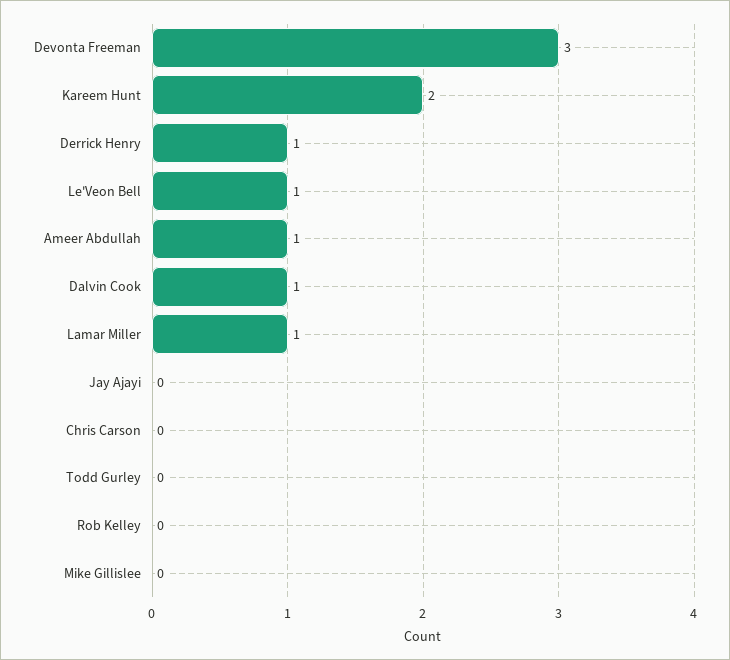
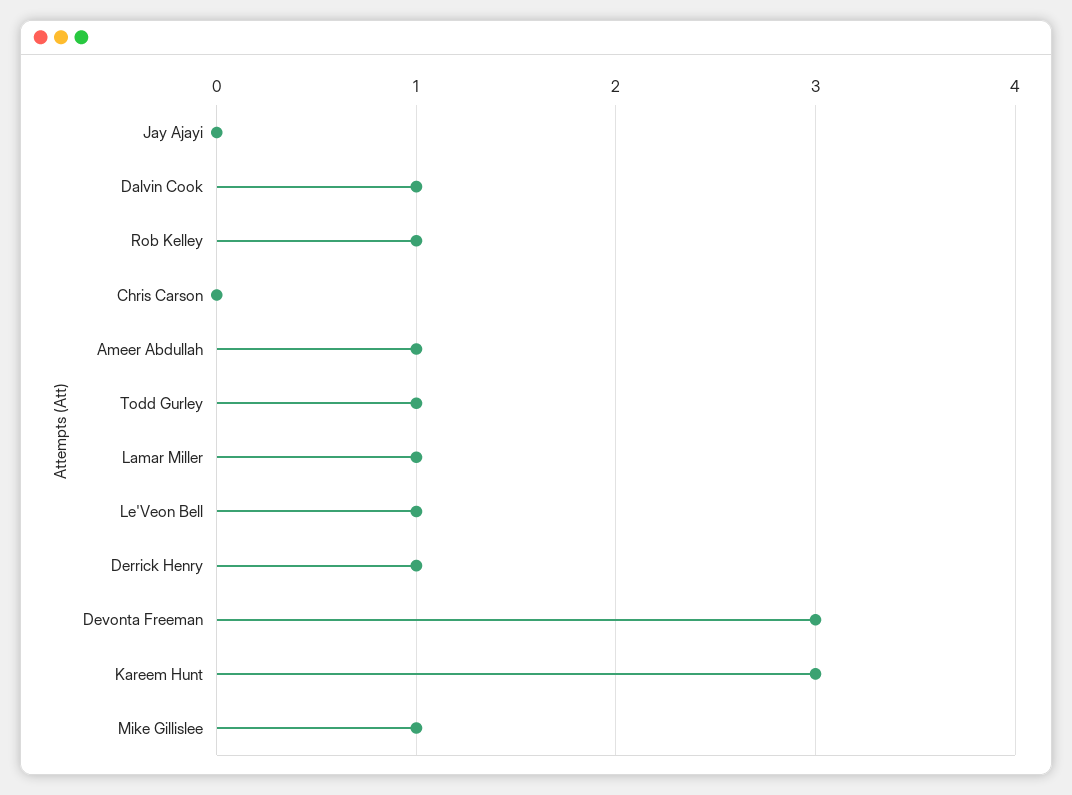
  {
    "Devonta Freeman": 3,
-   "Kareem Hunt": 2,
+   "Kareem Hunt": 3,
    "Derrick Henry": 1,
    "Le'Veon Bell": 1,
    "Ameer Abdullah": 1,
    "Dalvin Cook": 1,
    "Lamar Miller": 1,
    "Jay Ajayi": 0,
    "Chris Carson": 0,
-   "Todd Gurley": 0,
+   "Todd Gurley": 1,
-   "Rob Kelley": 0,
+   "Rob Kelley": 1,
-   "Mike Gillislee": 0
+   "Mike Gillislee": 1
  }

